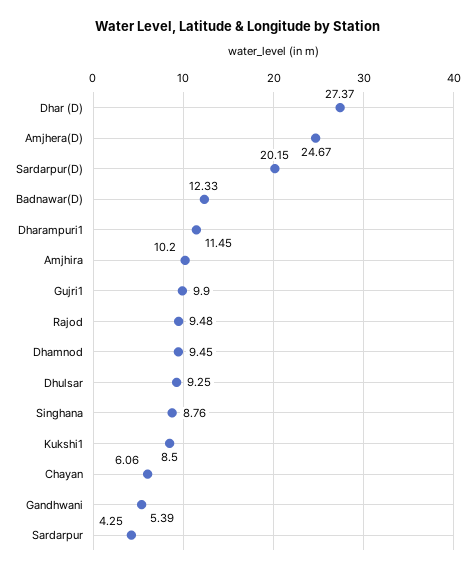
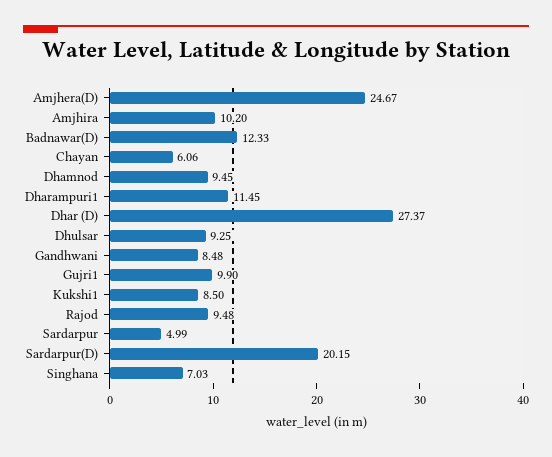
  {
    "Dhar (D)": 27.37,
    "Amjhera(D)": 24.67,
    "Sardarpur(D)": 20.15,
    "Badnawar(D)": 12.33,
    "Dharampuri1": 11.45,
    "Amjhira": 10.2,
    "Gujri1": 9.9,
    "Rajod": 9.48,
    "Dhamnod": 9.45,
    "Dhulsar": 9.25,
-   "Singhana": 8.76,
+   "Singhana": 7.03,
    "Kukshi1": 8.5,
    "Chayan": 6.06,
-   "Gandhwani": 5.39,
+   "Gandhwani": 8.48,
-   "Sardarpur": 4.25
+   "Sardarpur": 4.99
  }

